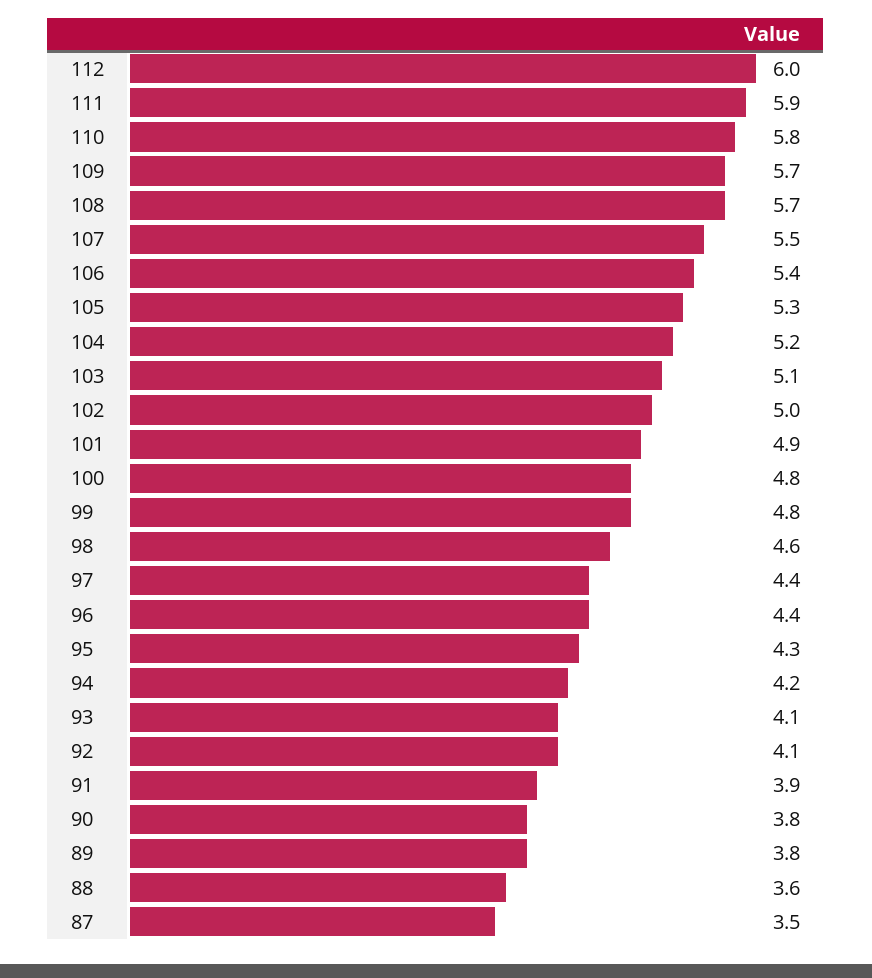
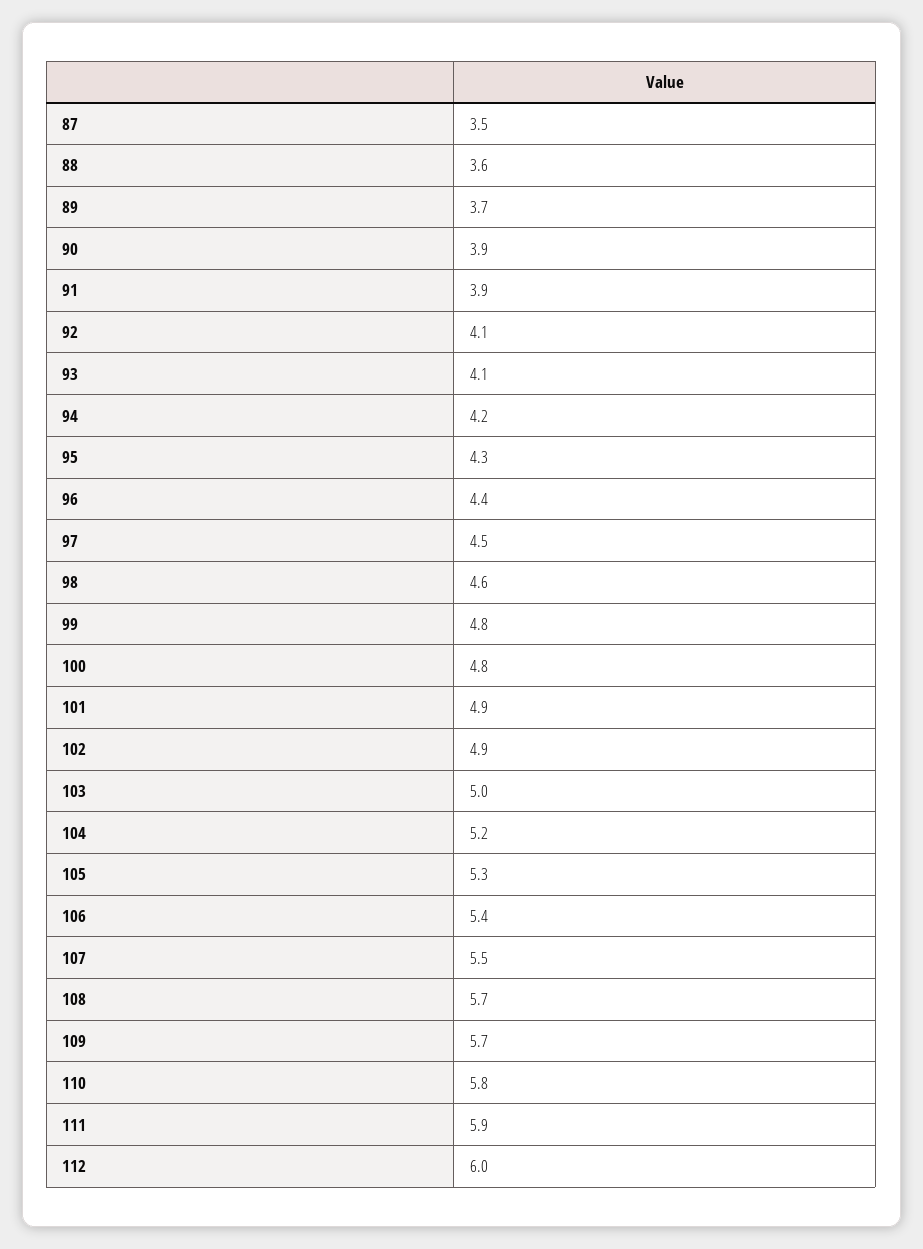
  {
    "112": 6,
    "111": 5.9,
    "110": 5.8,
    "109": 5.7,
    "108": 5.7,
    "107": 5.5,
    "106": 5.4,
    "105": 5.3,
    "104": 5.2,
-   "103": 5.1,
+   "103": 5,
-   "102": 5,
+   "102": 4.9,
    "101": 4.9,
    "100": 4.8,
    "99": 4.8,
    "98": 4.6,
-   "97": 4.4,
+   "97": 4.5,
    "96": 4.4,
    "95": 4.3,
    "94": 4.2,
    "93": 4.1,
    "92": 4.1,
    "91": 3.9,
-   "90": 3.8,
+   "90": 3.9,
-   "89": 3.8,
+   "89": 3.7,
    "88": 3.6,
    "87": 3.5
  }

